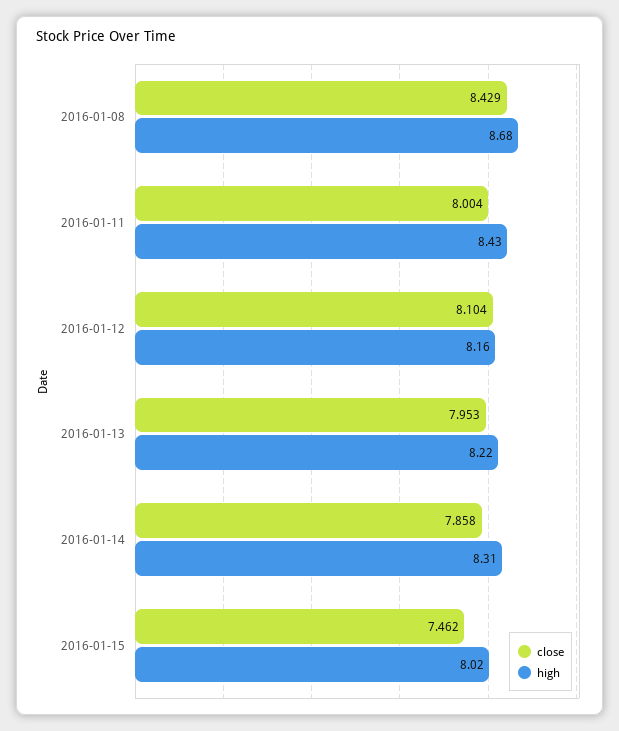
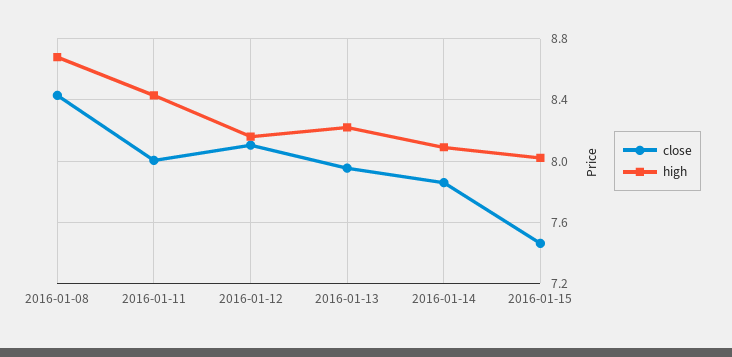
  {
    "close": {
      "2016-01-08": 8.429,
      "2016-01-11": 8.004,
      "2016-01-12": 8.104,
      "2016-01-13": 7.953,
      "2016-01-14": 7.858,
      "2016-01-15": 7.462
    },
    "high": {
      "2016-01-08": 8.68,
      "2016-01-11": 8.43,
      "2016-01-12": 8.16,
      "2016-01-13": 8.22,
-     "2016-01-14": 8.31,
+     "2016-01-14": 8.1,
      "2016-01-15": 8.02
    }
  }

